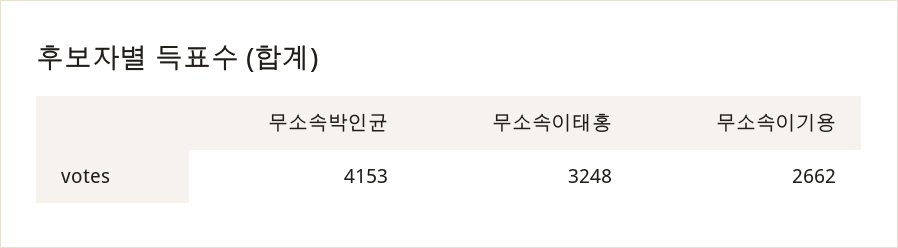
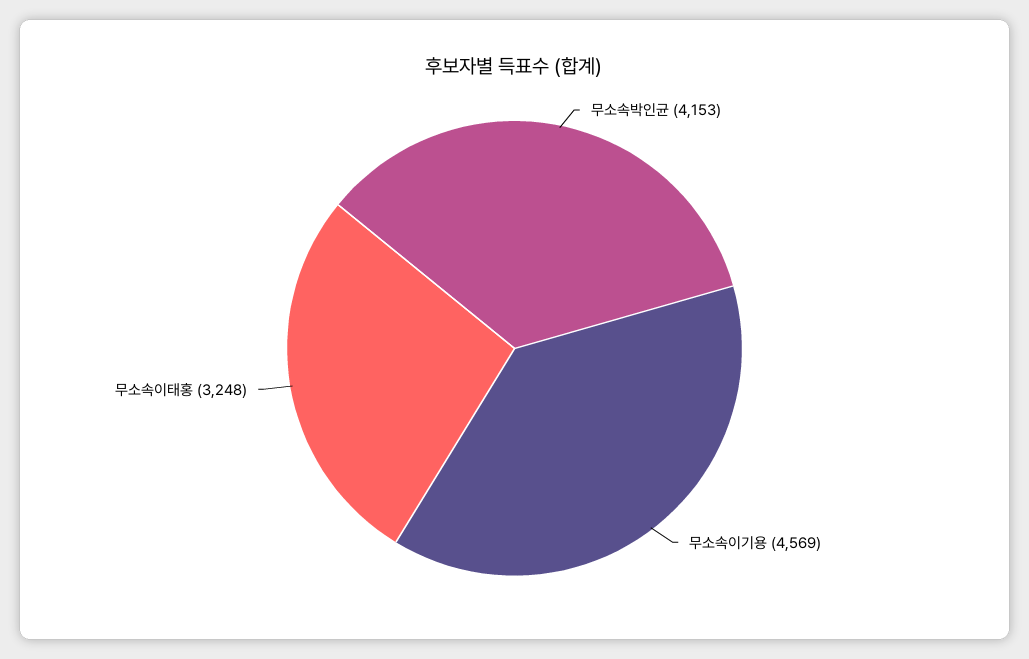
  {
    "무소속박인균": 4153,
    "무소속이태홍": 3248,
-   "무소속이기용": 2662
+   "무소속이기용": 4569
  }

